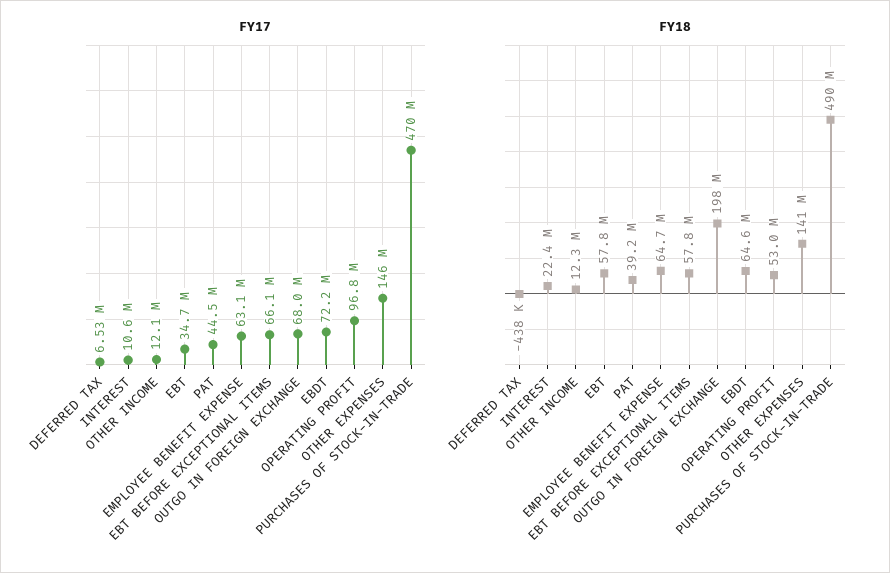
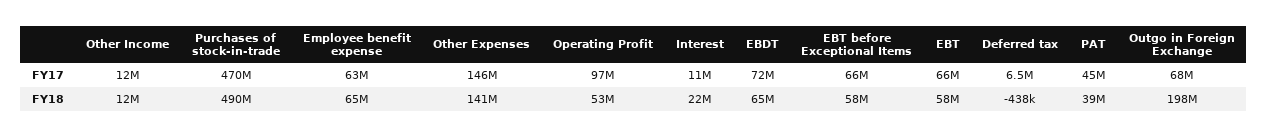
  {
    "FY17": {
      "DEFERRED TAX": 6530000,
      "INTEREST": 10600000,
      "OTHER INCOME": 12100000,
-     "EBT": 34700000,
+     "EBT": 66000000,
      "PAT": 44500000,
      "EMPLOYEE BENEFIT EXPENSE": 63100000,
      "EBT BEFORE EXCEPTIONAL ITEMS": 66100000,
      "OUTGO IN FOREIGN EXCHANGE": 68000000,
      "EBDT": 72200000,
      "OPERATING PROFIT": 96800000,
      "OTHER EXPENSES": 146000000,
      "PURCHASES OF STOCK-IN-TRADE": 470000000
    },
    "FY18": {
      "DEFERRED TAX": -438000,
      "INTEREST": 22400000,
      "OTHER INCOME": 12300000,
      "EBT": 57800000,
      "PAT": 39200000,
      "EMPLOYEE BENEFIT EXPENSE": 64700000,
      "EBT BEFORE EXCEPTIONAL ITEMS": 57800000,
      "OUTGO IN FOREIGN EXCHANGE": 198000000,
      "EBDT": 64600000,
      "OPERATING PROFIT": 53000000,
      "OTHER EXPENSES": 141000000,
      "PURCHASES OF STOCK-IN-TRADE": 490000000
    }
  }

